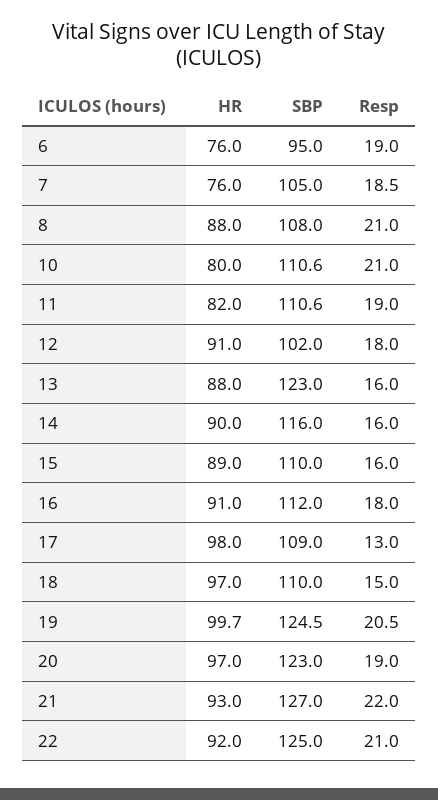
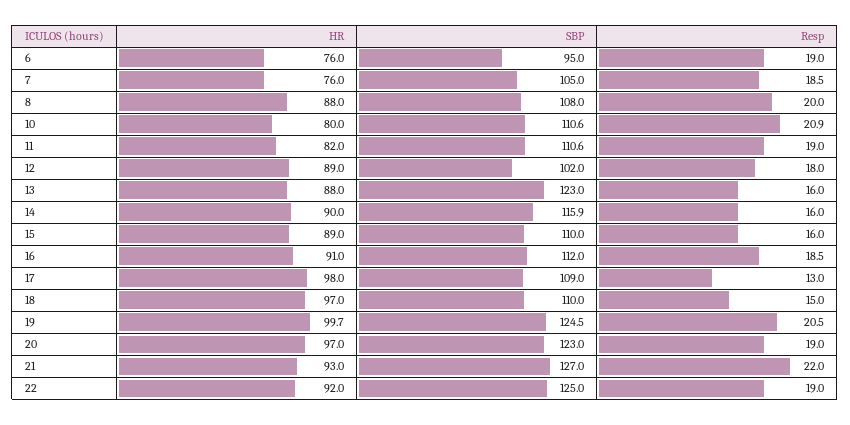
  {
    "HR": {
      "6": 76,
      "7": 76,
      "8": 88,
      "10": 80,
      "11": 82,
-     "12": 91,
+     "12": 89,
      "13": 88,
      "14": 90,
      "15": 89,
      "16": 91,
      "17": 98,
      "18": 97,
      "19": 99.7,
      "20": 97,
      "21": 93,
      "22": 92
    },
    "SBP": {
      "6": 95,
      "7": 105,
      "8": 108,
      "10": 110.6,
      "11": 110.6,
      "12": 102,
      "13": 123,
-     "14": 116,
+     "14": 115.9,
      "15": 110,
      "16": 112,
      "17": 109,
      "18": 110,
      "19": 124.5,
      "20": 123,
      "21": 127,
      "22": 125
    },
    "Resp": {
      "6": 19,
      "7": 18.5,
-     "8": 21,
+     "8": 20,
-     "10": 21,
+     "10": 20.9,
      "11": 19,
      "12": 18,
      "13": 16,
      "14": 16,
      "15": 16,
-     "16": 18,
+     "16": 18.5,
      "17": 13,
      "18": 15,
      "19": 20.5,
      "20": 19,
      "21": 22,
-     "22": 21
+     "22": 19
    }
  }

